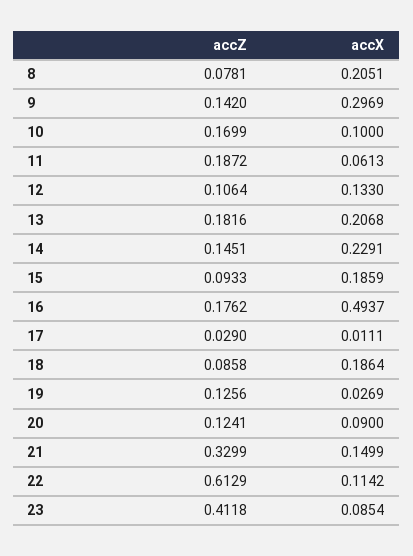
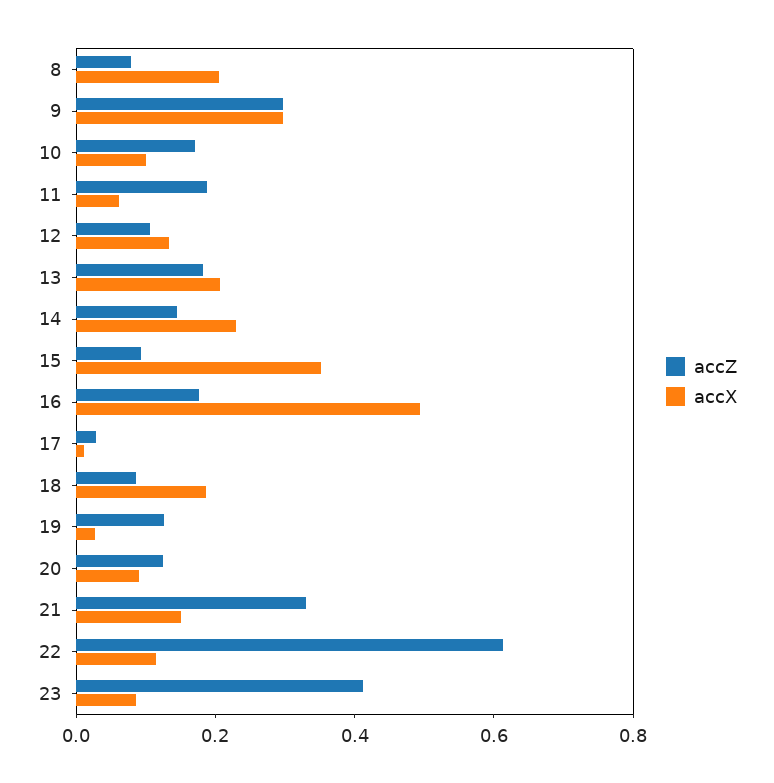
  {
    "accZ": {
      "8": 0.0781,
-     "9": 0.142,
+     "9": 0.3,
      "10": 0.1699,
      "11": 0.1872,
      "12": 0.1064,
      "13": 0.1816,
      "14": 0.1451,
      "15": 0.0933,
      "16": 0.1762,
      "17": 0.029,
      "18": 0.0858,
      "19": 0.1256,
      "20": 0.1241,
      "21": 0.3299,
      "22": 0.6129,
      "23": 0.4118
    },
    "accX": {
      "8": 0.2051,
      "9": 0.2969,
      "10": 0.1,
      "11": 0.0613,
      "12": 0.133,
      "13": 0.2068,
      "14": 0.2291,
-     "15": 0.1859,
+     "15": 0.35,
      "16": 0.4937,
      "17": 0.0111,
      "18": 0.1864,
      "19": 0.0269,
      "20": 0.09,
      "21": 0.1499,
      "22": 0.1142,
      "23": 0.0854
    }
  }

